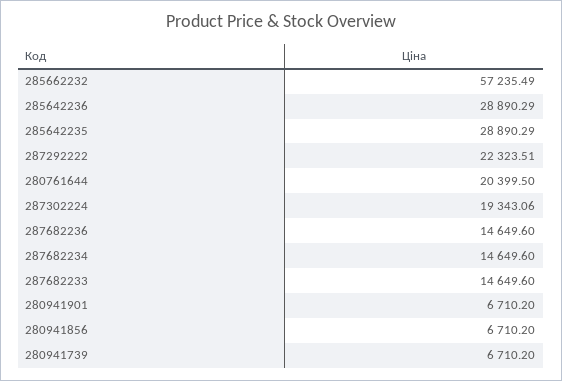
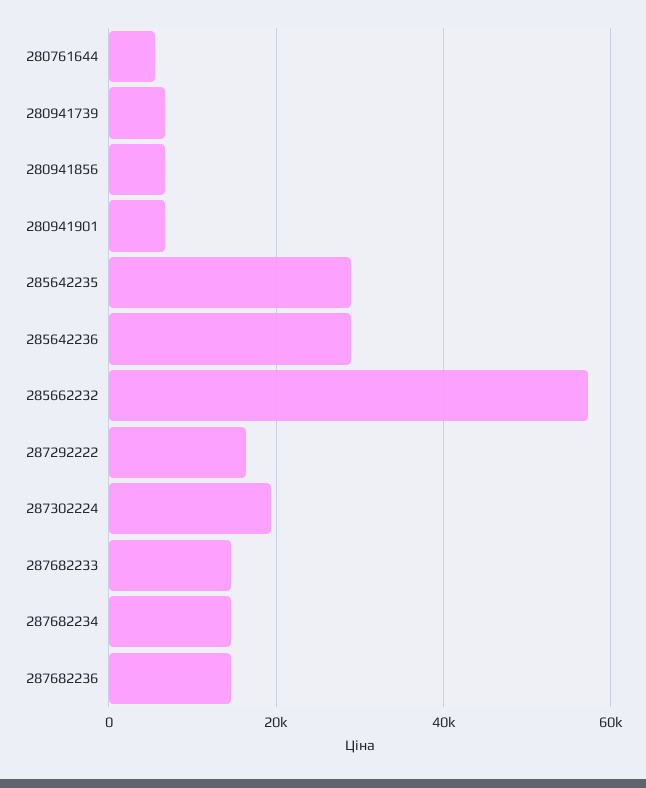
  {
    "285662232": 57235.49,
    "285642236": 28890.29,
    "285642235": 28890.29,
-   "287292222": 22323.51,
+   "287292222": 16000,
-   "280761644": 20399.5,
+   "280761644": 6000,
    "287302224": 19343.06,
    "287682236": 14649.6,
    "287682234": 14649.6,
    "287682233": 14649.6,
    "280941901": 6710.2,
    "280941856": 6710.2,
    "280941739": 6710.2
  }

